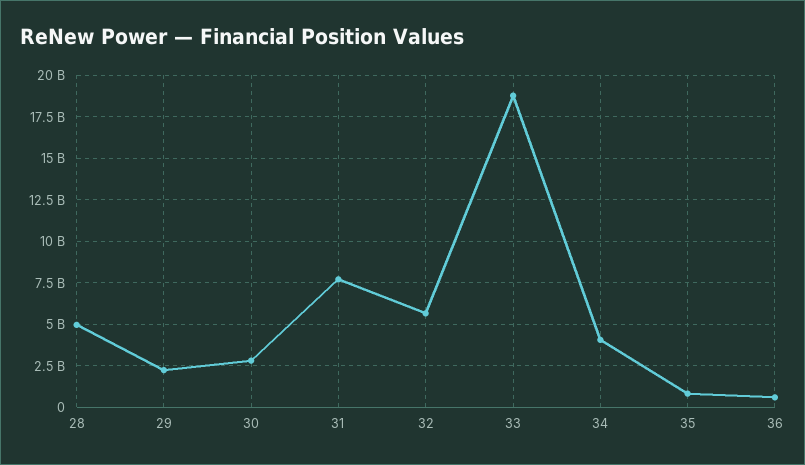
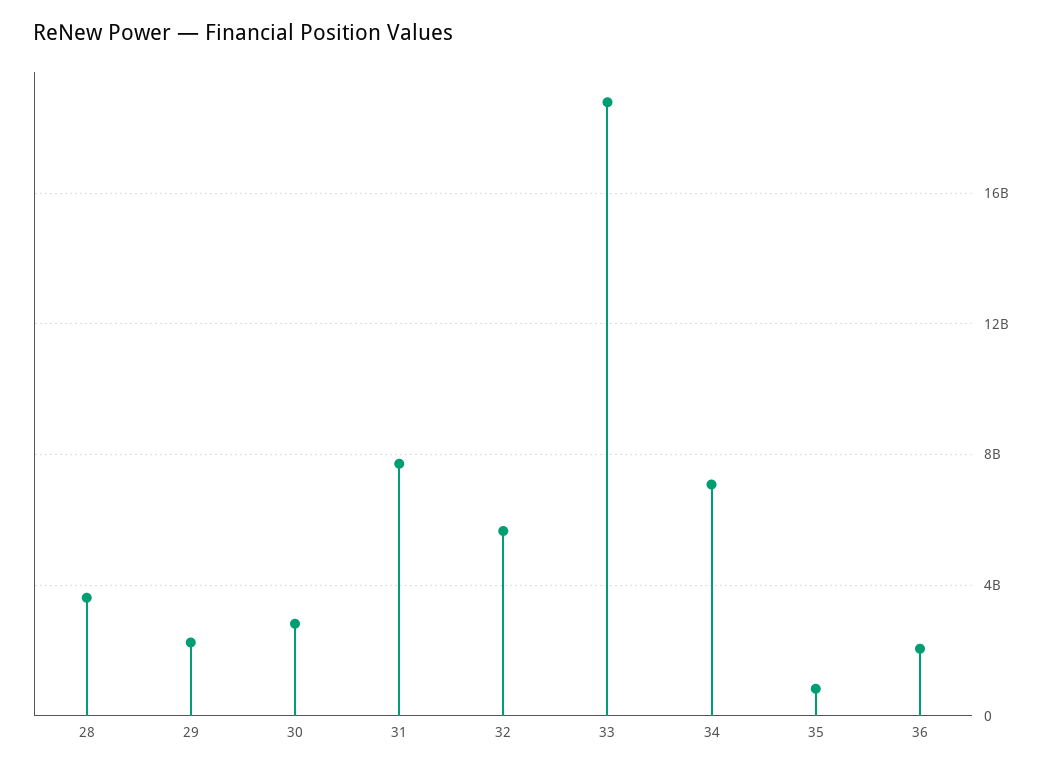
  {
-   "28": 5000000000,
+   "28": 3500000000,
    "29": 2000000000,
    "30": 3000000000,
    "31": 7500000000,
    "32": 5500000000,
    "33": 19000000000,
-   "34": 4000000000,
+   "34": 7000000000,
    "35": 1000000000,
-   "36": 500000000
+   "36": 2000000000
  }

